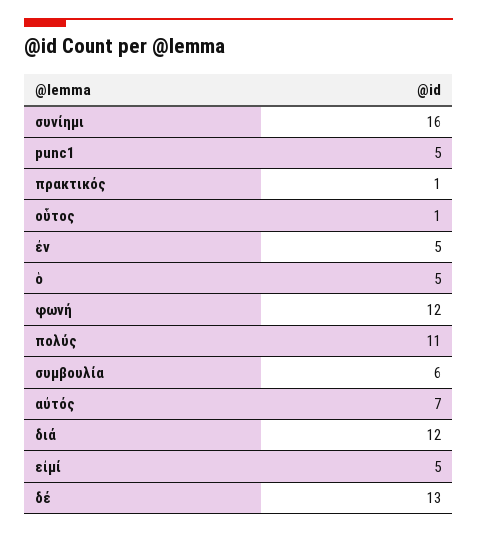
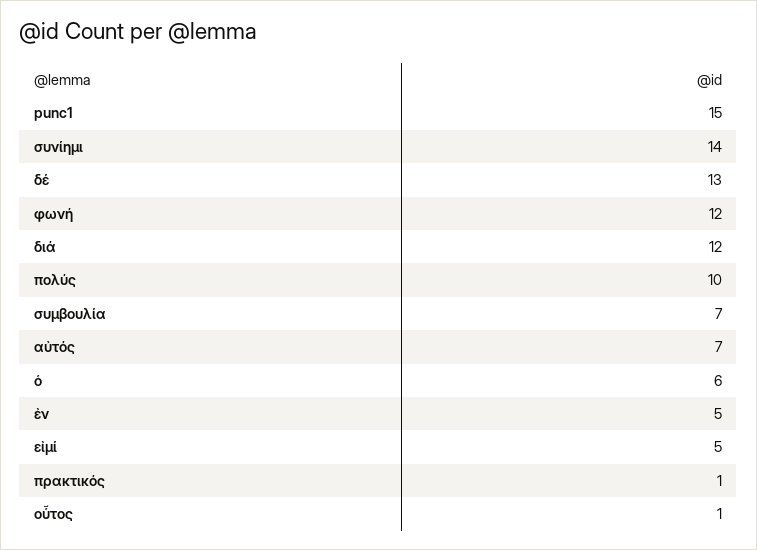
  {
-   "συνίημι": 16,
+   "συνίημι": 14,
-   "punc1": 5,
+   "punc1": 15,
    "πρακτικός": 1,
    "οὗτος": 1,
    "ἐν": 5,
-   "ὁ": 5,
+   "ὁ": 6,
    "φωνή": 12,
-   "πολύς": 11,
+   "πολύς": 10,
-   "συμβουλία": 6,
+   "συμβουλία": 7,
    "αὐτός": 7,
    "διά": 12,
    "εἰμί": 5,
    "δέ": 13
  }

